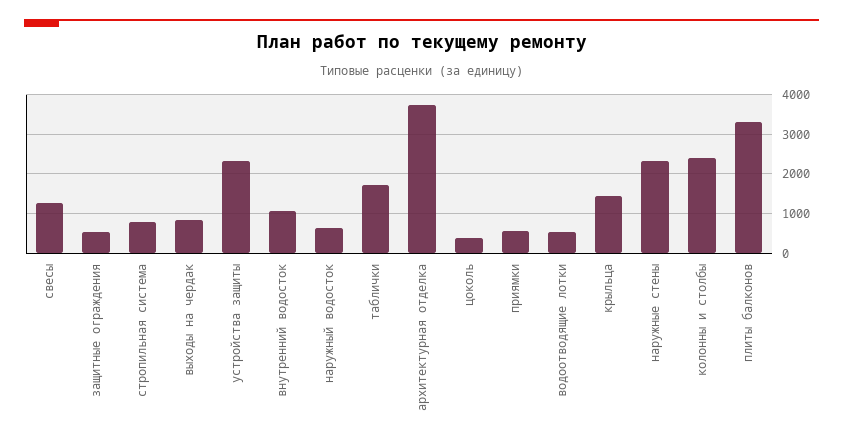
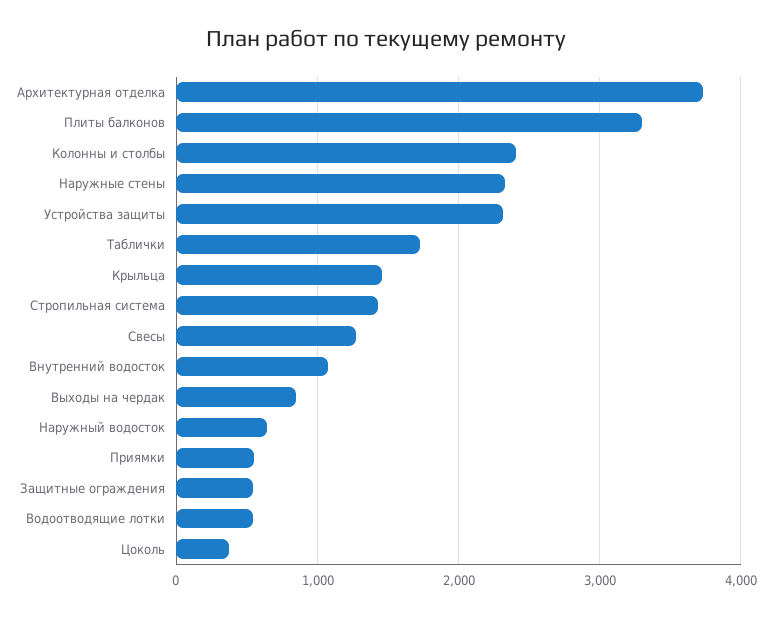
  {
    "свесы": 1300,
    "защитные ограждения": 500,
-   "стропильная система": 800,
+   "стропильная система": 1400,
    "выходы на чердак": 800,
    "устройства защиты": 2300,
    "внутренний водосток": 1100,
    "наружный водосток": 600,
    "таблички": 1700,
    "архитектурная отделка": 3700,
    "цоколь": 400,
    "приямки": 600,
    "водоотводящие лотки": 500,
    "крыльца": 1500,
    "наружные стены": 2300,
    "колонны и столбы": 2400,
    "плиты балконов": 3300
  }

